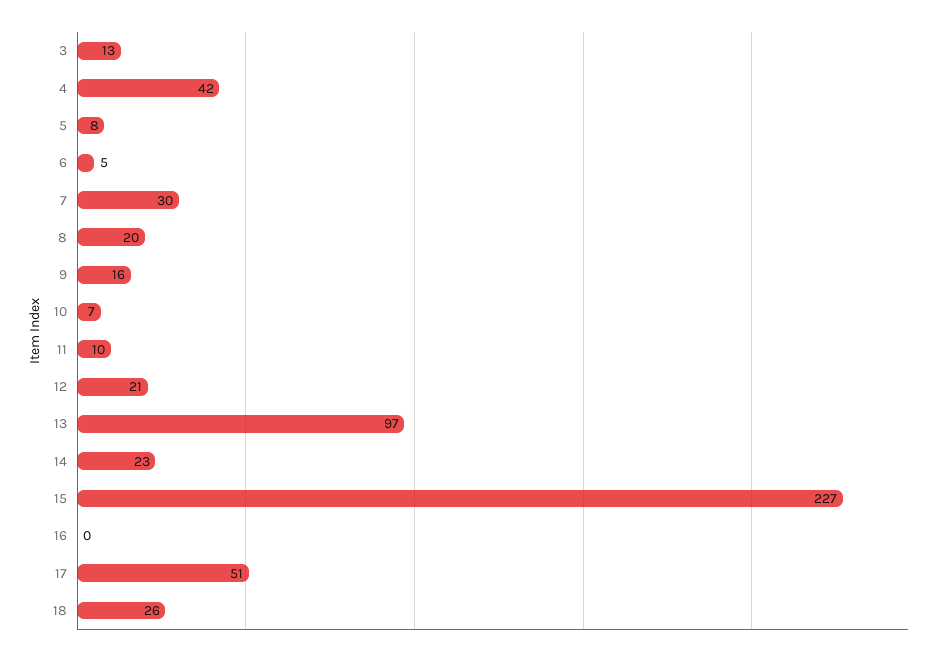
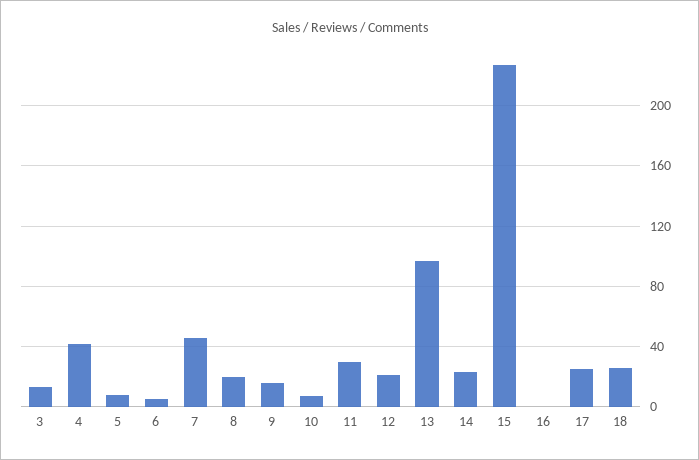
  {
    "3": 13,
    "4": 42,
    "5": 8,
    "6": 5,
-   "7": 30,
+   "7": 45,
    "8": 20,
    "9": 16,
    "10": 7,
-   "11": 10,
+   "11": 30,
    "12": 21,
    "13": 97,
    "14": 23,
    "15": 227,
    "16": 0,
-   "17": 51,
+   "17": 25,
    "18": 26
  }

